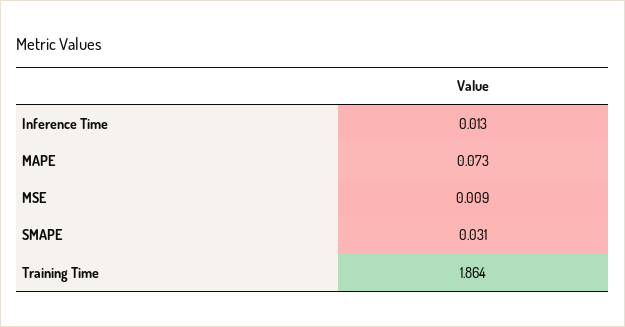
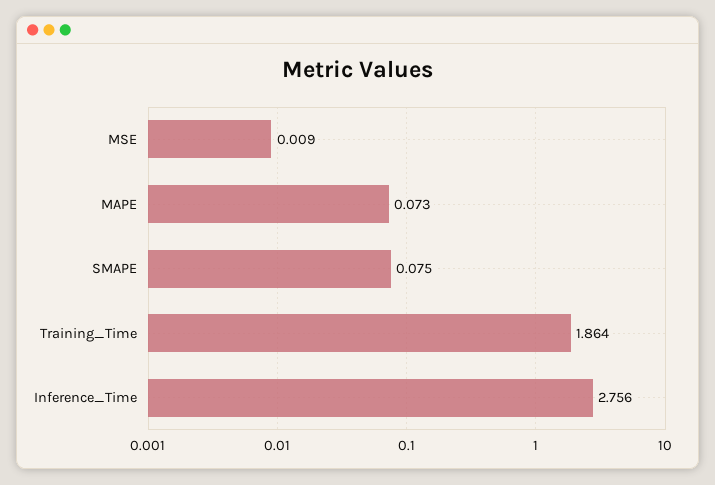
  {
-   "Inference Time": 0.013,
+   "Inference Time": 2.756,
    "MAPE": 0.073,
    "MSE": 0.009,
-   "SMAPE": 0.031,
+   "SMAPE": 0.075,
    "Training Time": 1.864
  }

